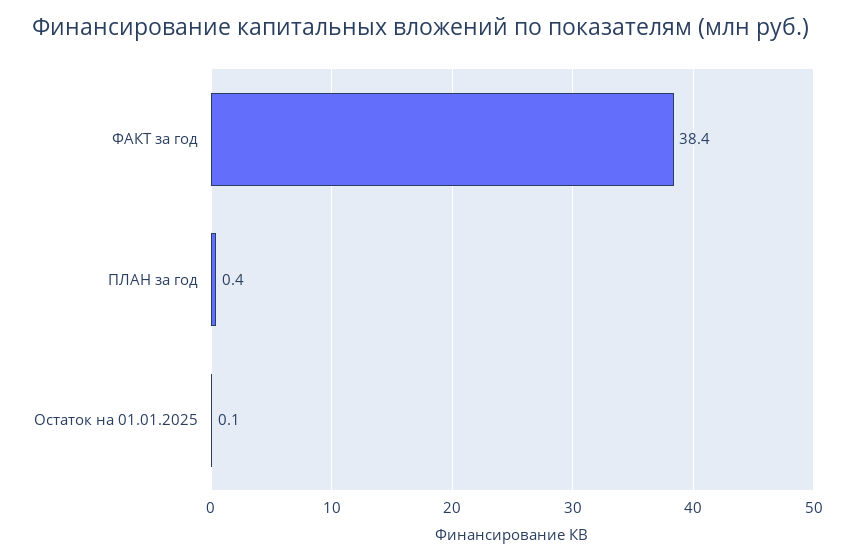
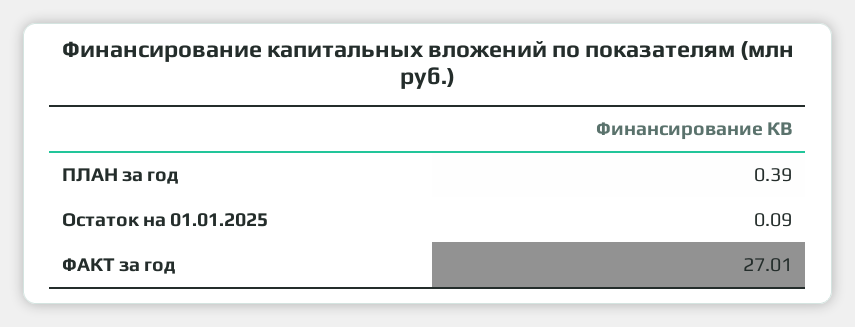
  {
-   "ФАКТ за год": 38.4,
+   "ФАКТ за год": 27.01,
    "ПЛАН за год": 0.39,
    "Остаток на 01.01.2025": 0.09
  }

